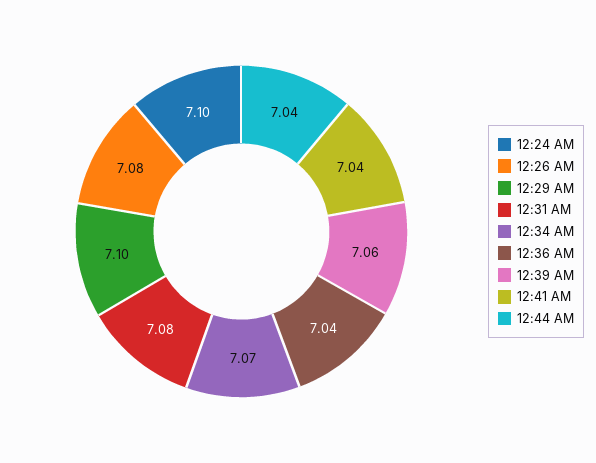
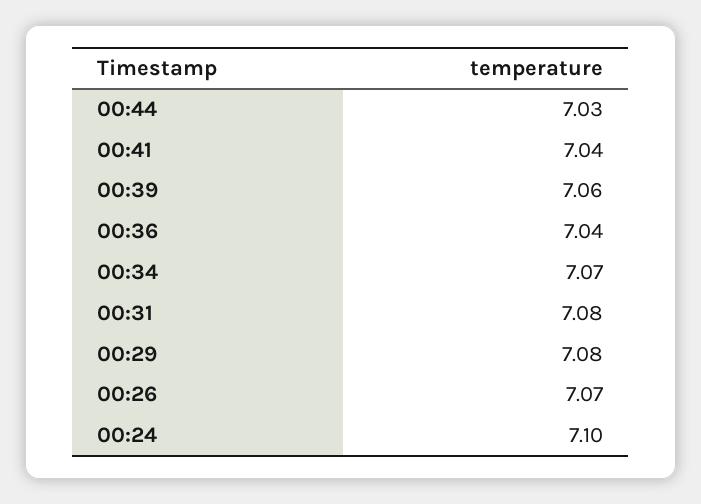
  {
    "12:24 AM": 7.1,
-   "12:26 AM": 7.08,
+   "12:26 AM": 7.07,
-   "12:29 AM": 7.1,
+   "12:29 AM": 7.08,
    "12:31 AM": 7.08,
    "12:34 AM": 7.07,
    "12:36 AM": 7.04,
    "12:39 AM": 7.06,
    "12:41 AM": 7.04,
-   "12:44 AM": 7.04
+   "12:44 AM": 7.03
  }

